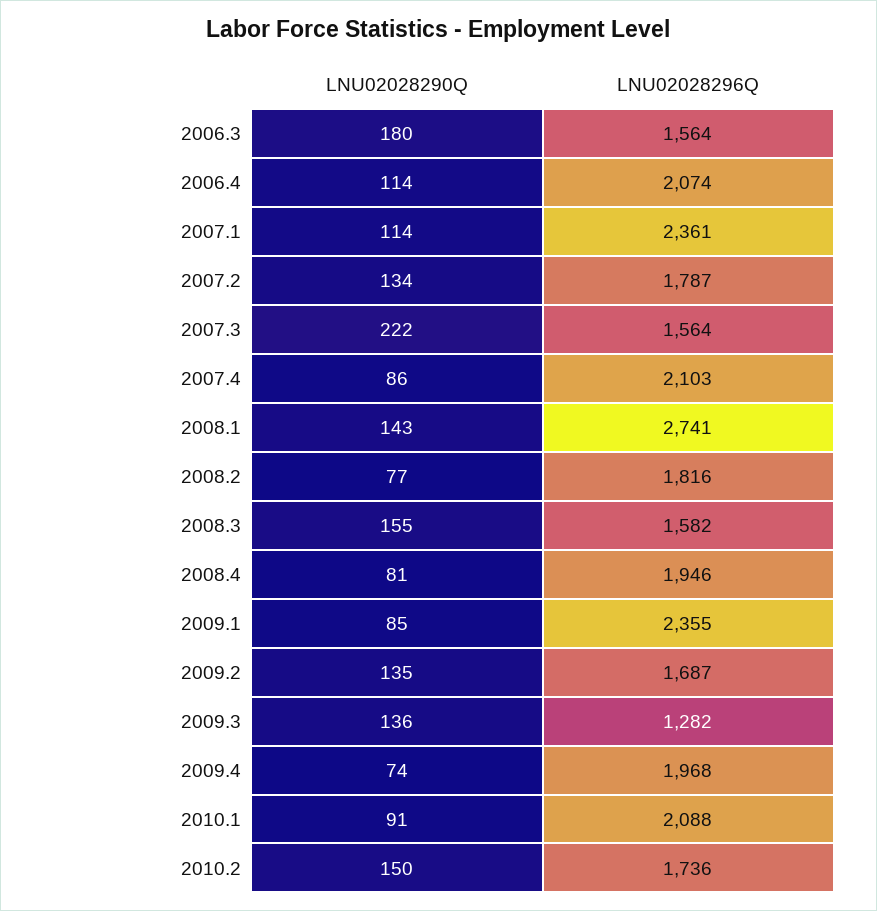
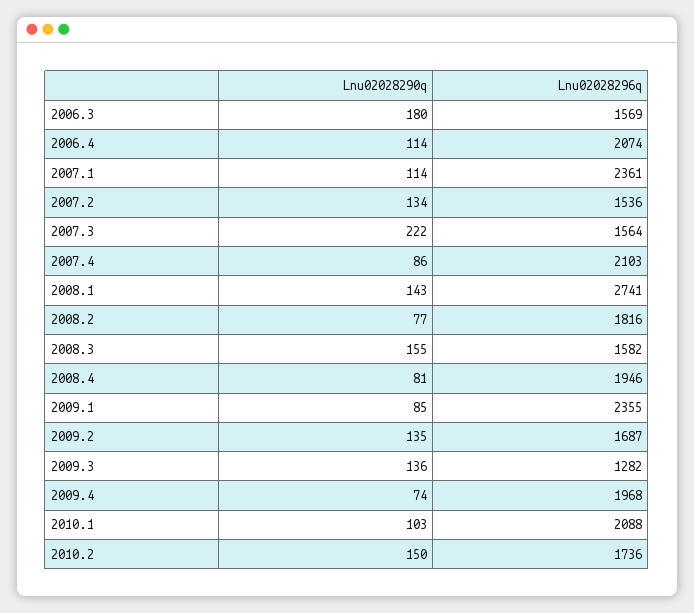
  {
    "LNU02028290Q": {
      "2006.3": 180,
      "2006.4": 114,
      "2007.1": 114,
      "2007.2": 134,
      "2007.3": 222,
      "2007.4": 86,
      "2008.1": 143,
      "2008.2": 77,
      "2008.3": 155,
      "2008.4": 81,
      "2009.1": 85,
      "2009.2": 135,
      "2009.3": 136,
      "2009.4": 74,
-     "2010.1": 91,
+     "2010.1": 103,
      "2010.2": 150
    },
    "LNU02028296Q": {
-     "2006.3": 1564,
+     "2006.3": 1569,
      "2006.4": 2074,
      "2007.1": 2361,
-     "2007.2": 1787,
+     "2007.2": 1536,
      "2007.3": 1564,
      "2007.4": 2103,
      "2008.1": 2741,
      "2008.2": 1816,
      "2008.3": 1582,
      "2008.4": 1946,
      "2009.1": 2355,
      "2009.2": 1687,
      "2009.3": 1282,
      "2009.4": 1968,
      "2010.1": 2088,
      "2010.2": 1736
    }
  }

